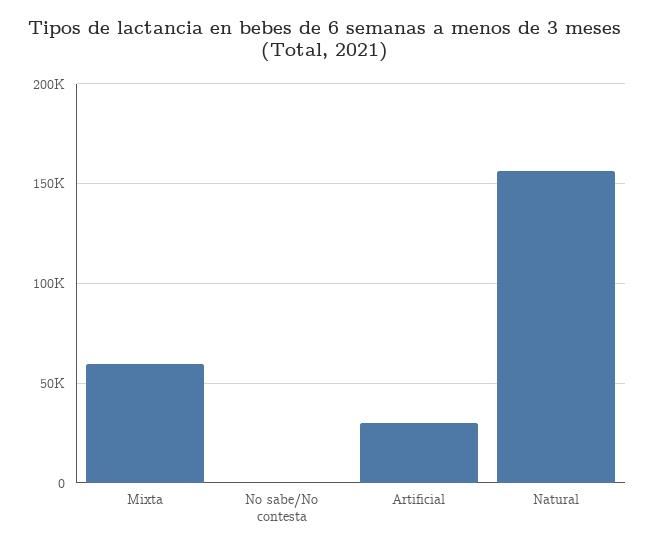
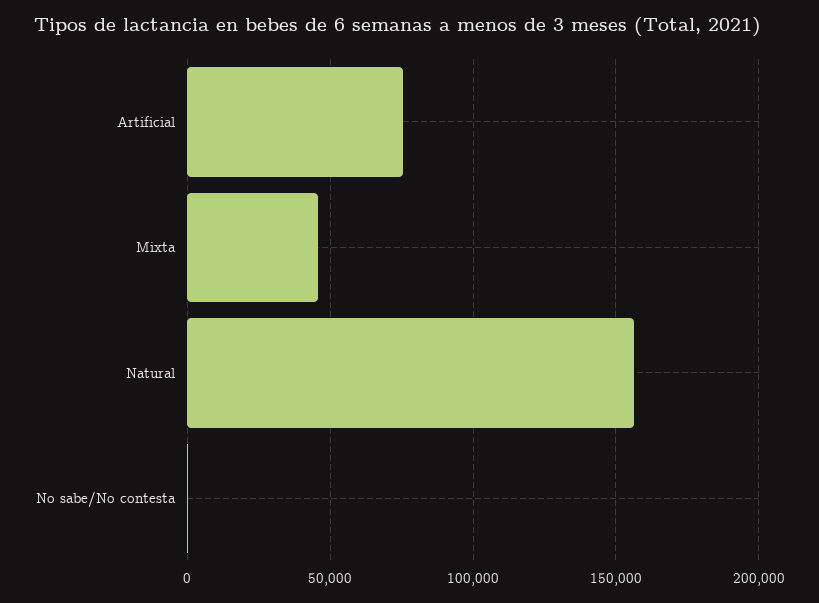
  {
-   "Mixta": 60000,
+   "Mixta": 45000,
    "No sabe/No contesta": 0,
-   "Artificial": 30000,
+   "Artificial": 75000,
    "Natural": 155000
  }

